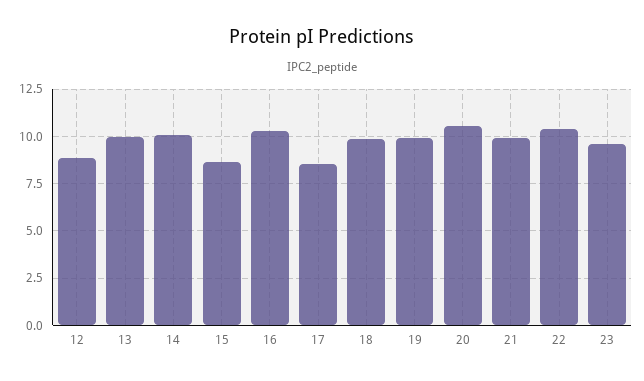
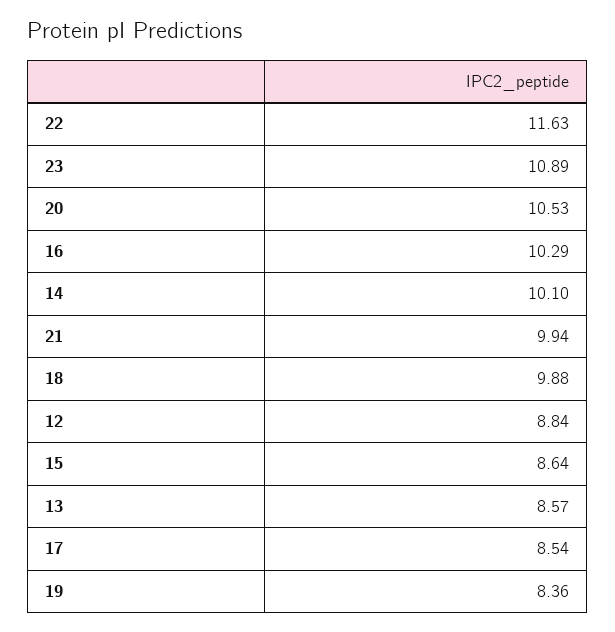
  {
    "12": 8.84,
-   "13": 10,
+   "13": 8.57,
    "14": 10.1,
    "15": 8.64,
    "16": 10.29,
    "17": 8.54,
    "18": 9.88,
-   "19": 10,
+   "19": 8.36,
    "20": 10.53,
    "21": 9.94,
-   "22": 10.5,
+   "22": 11.63,
-   "23": 9.5
+   "23": 10.89
  }

